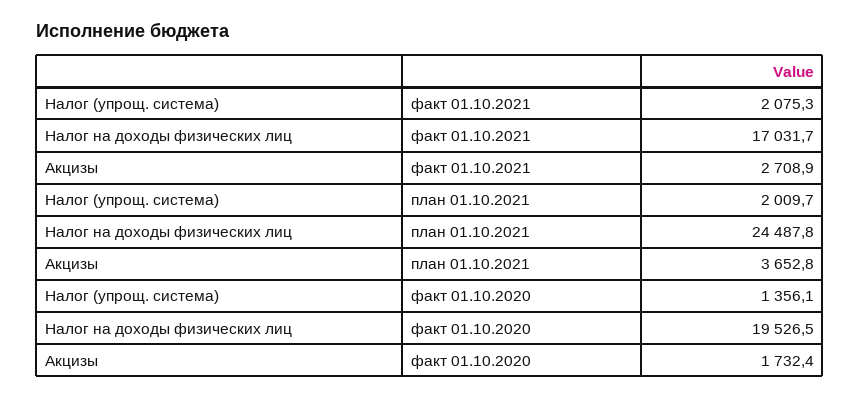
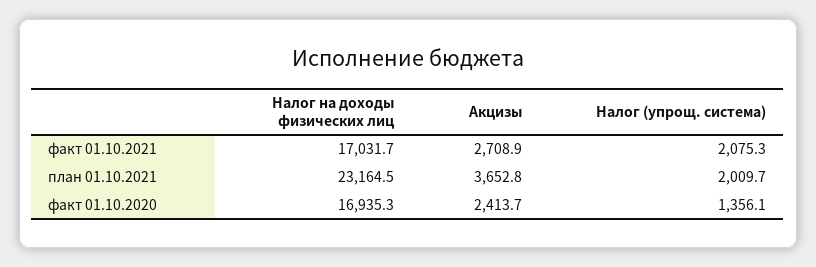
  {
    "Налог (упрощ. система)": {
      "факт 01.10.2021": 2075.3,
      "план 01.10.2021": 2009.7,
      "факт 01.10.2020": 1356.1
    },
    "Налог на доходы физических лиц": {
      "факт 01.10.2021": 17031.7,
-     "план 01.10.2021": 24487.8,
+     "план 01.10.2021": 23164.5,
-     "факт 01.10.2020": 19526.5
+     "факт 01.10.2020": 16935.3
    },
    "Акцизы": {
      "факт 01.10.2021": 2708.9,
      "план 01.10.2021": 3652.8,
-     "факт 01.10.2020": 1732.4
+     "факт 01.10.2020": 2413.7
    }
  }

